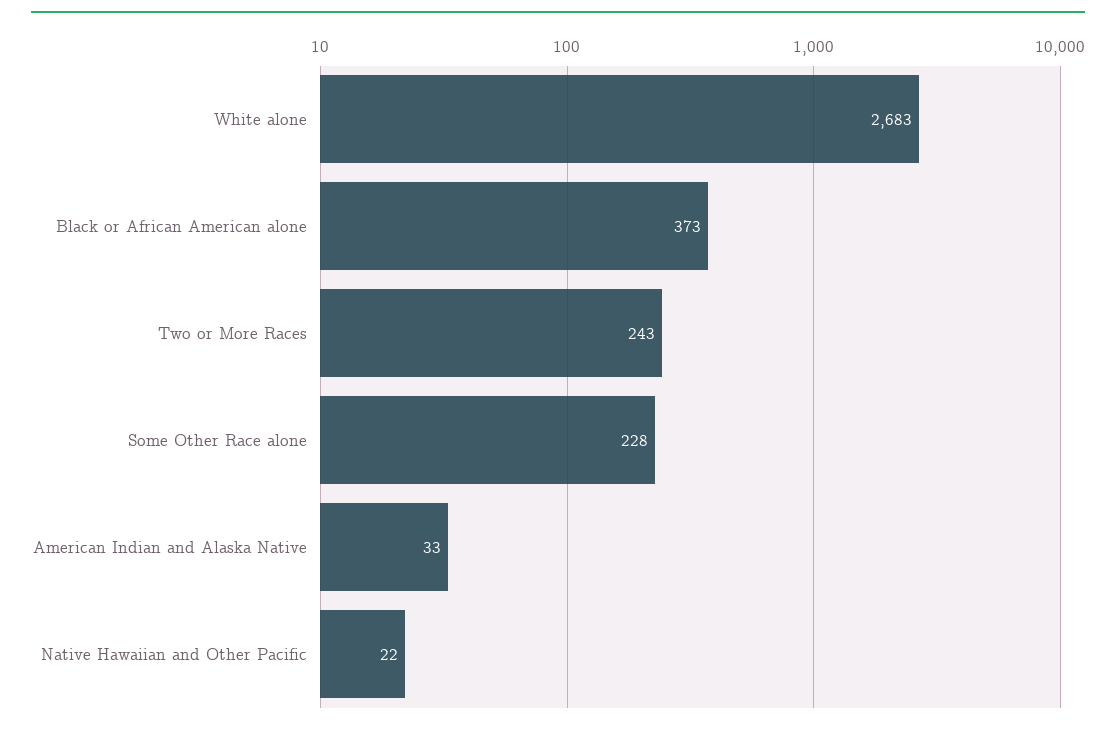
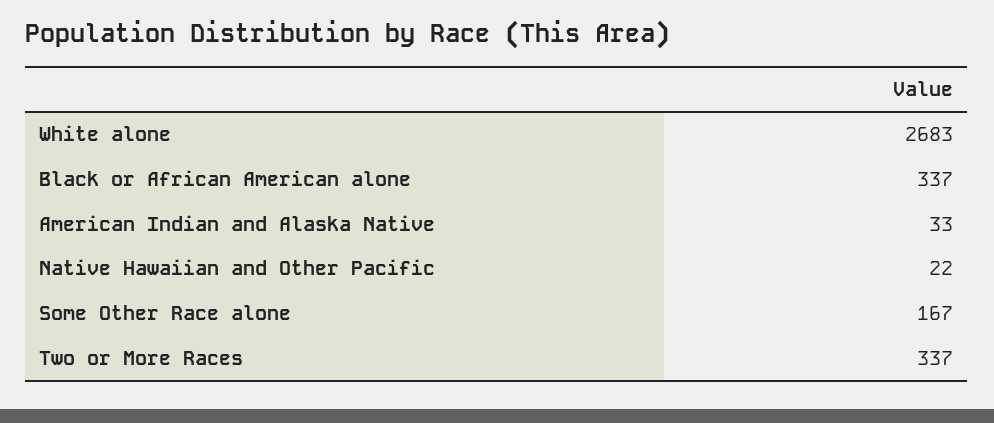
  {
    "White alone": 2683,
-   "Black or African American alone": 373,
+   "Black or African American alone": 337,
-   "Two or More Races": 243,
+   "Two or More Races": 337,
-   "Some Other Race alone": 228,
+   "Some Other Race alone": 167,
    "American Indian and Alaska Native": 33,
    "Native Hawaiian and Other Pacific": 22
  }

